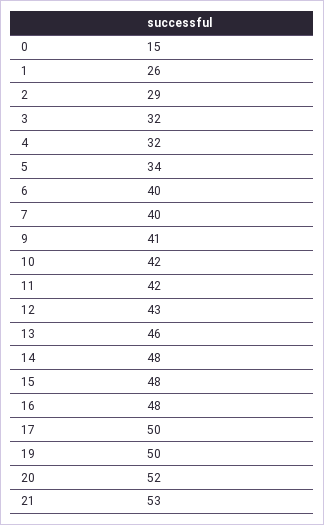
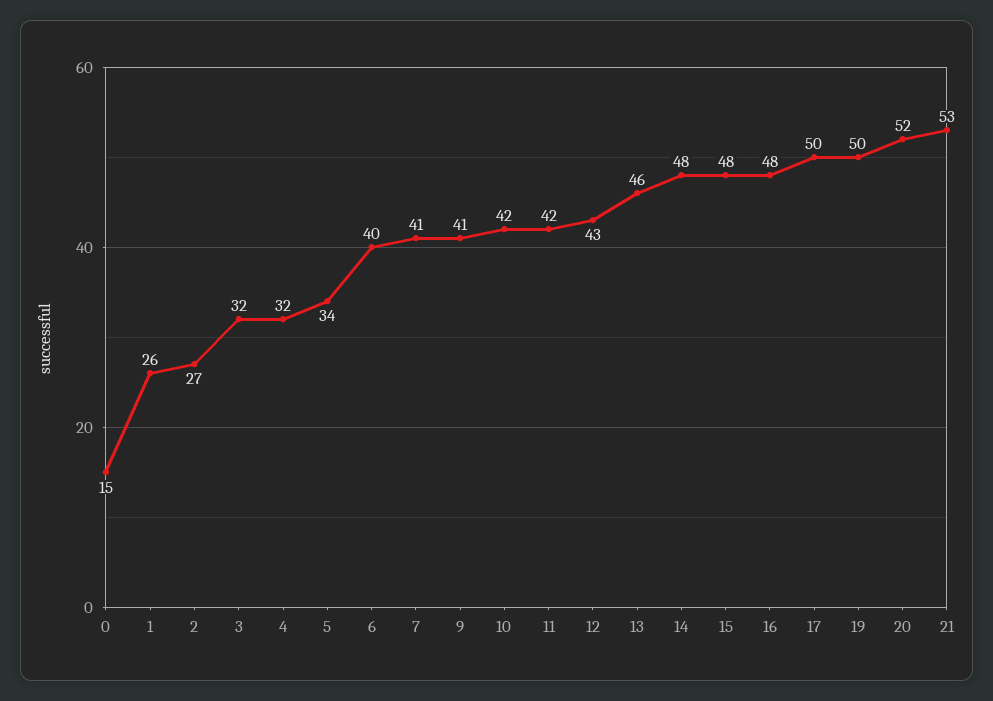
  {
    "0": 15,
    "1": 26,
-   "2": 29,
+   "2": 27,
    "3": 32,
    "4": 32,
    "5": 34,
    "6": 40,
-   "7": 40,
+   "7": 41,
    "9": 41,
    "10": 42,
    "11": 42,
    "12": 43,
    "13": 46,
    "14": 48,
    "15": 48,
    "16": 48,
    "17": 50,
    "19": 50,
    "20": 52,
    "21": 53
  }

